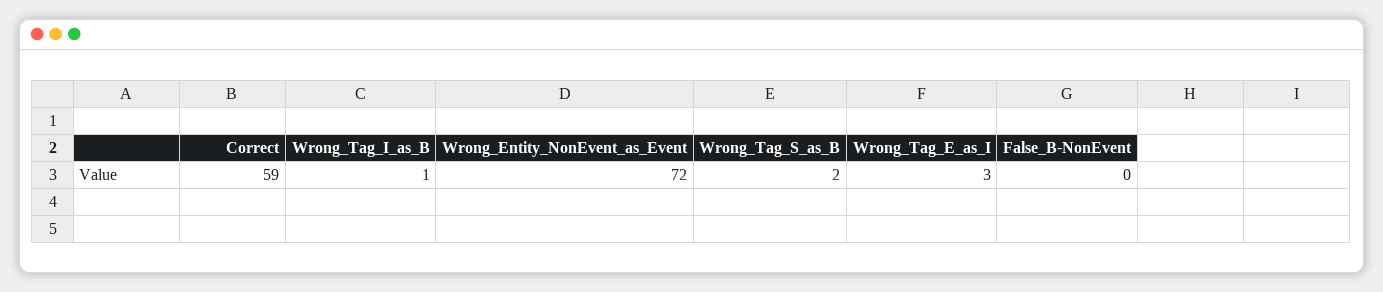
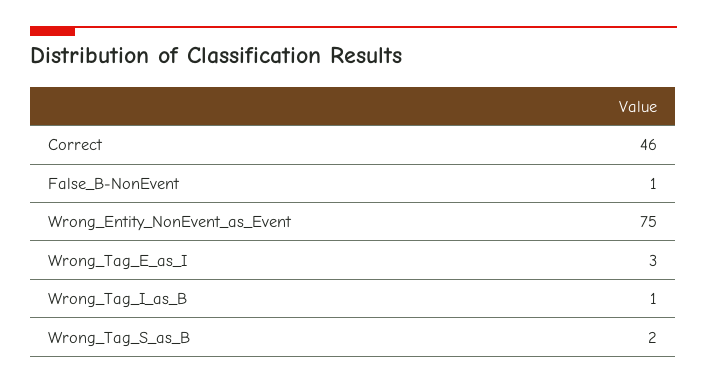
  {
-   "Correct": 59,
+   "Correct": 46,
    "Wrong_Tag_I_as_B": 1,
-   "Wrong_Entity_NonEvent_as_Event": 72,
+   "Wrong_Entity_NonEvent_as_Event": 75,
    "Wrong_Tag_S_as_B": 2,
    "Wrong_Tag_E_as_I": 3,
-   "False_B-NonEvent": 0
+   "False_B-NonEvent": 1
  }

